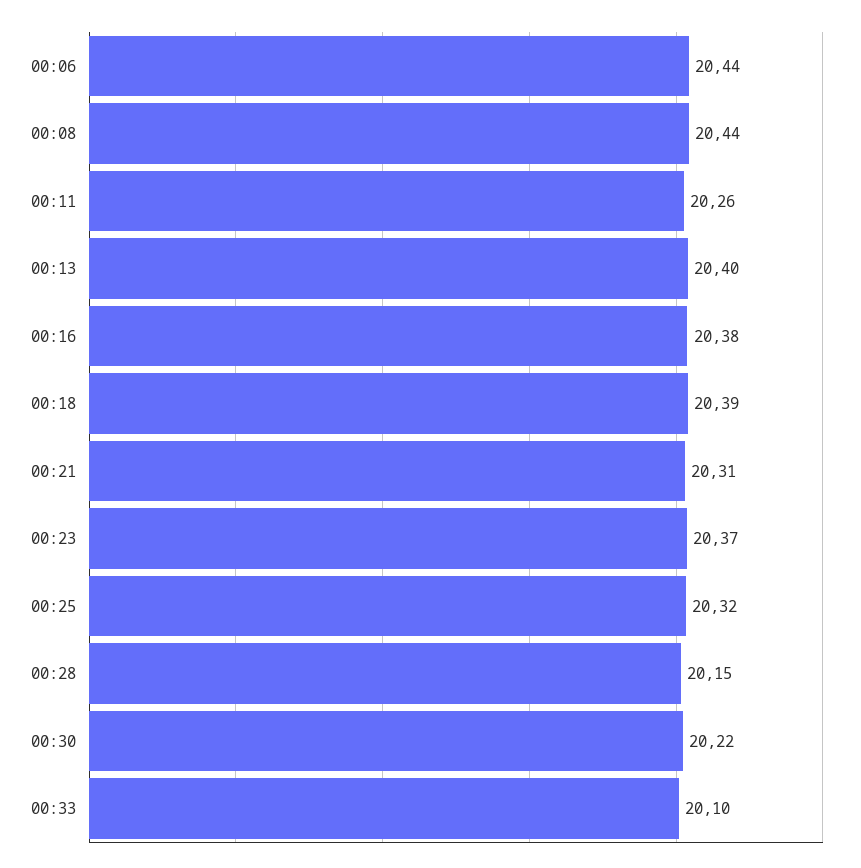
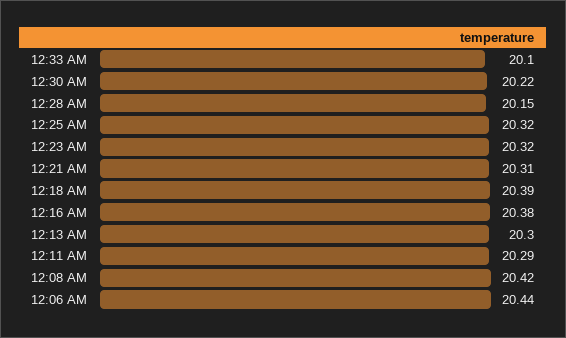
  {
    "00:06": 20.44,
-   "00:08": 20.44,
+   "00:08": 20.42,
-   "00:11": 20.26,
+   "00:11": 20.29,
-   "00:13": 20.4,
+   "00:13": 20.3,
    "00:16": 20.38,
    "00:18": 20.39,
    "00:21": 20.31,
-   "00:23": 20.37,
+   "00:23": 20.32,
    "00:25": 20.32,
    "00:28": 20.15,
    "00:30": 20.22,
    "00:33": 20.1
  }

